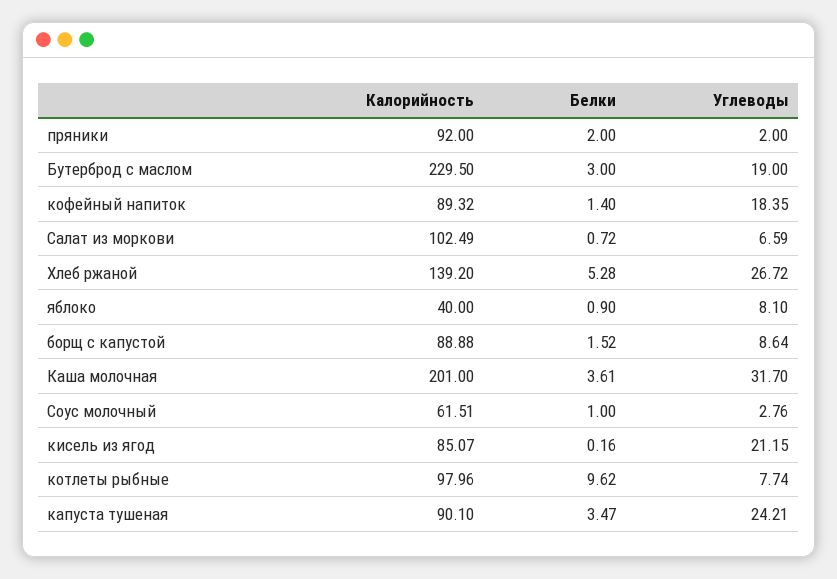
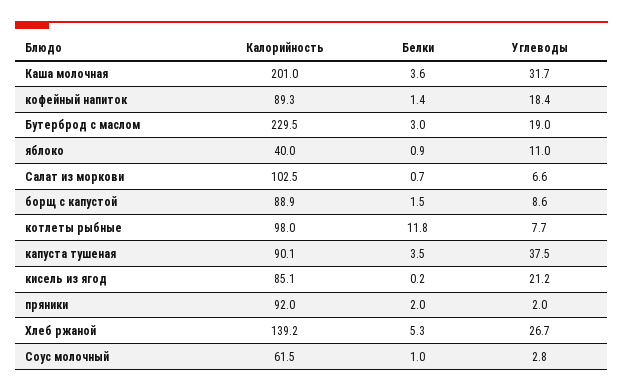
  {
    "Калорийность": {
      "пряники": 92,
      "Бутерброд с маслом": 229.5,
      "кофейный напиток": 89.32,
      "Салат из моркови": 102.49,
      "Хлеб ржаной": 139.2,
      "яблоко": 40,
      "борщ с капустой": 88.88,
      "Каша молочная": 201,
      "Соус молочный": 61.51,
      "кисель из ягод": 85.07,
      "котлеты рыбные": 97.96,
      "капуста тушеная": 90.1
    },
    "Белки": {
      "пряники": 2,
      "Бутерброд с маслом": 3,
      "кофейный напиток": 1.4,
      "Салат из моркови": 0.72,
      "Хлеб ржаной": 5.28,
      "яблоко": 0.9,
      "борщ с капустой": 1.52,
      "Каша молочная": 3.61,
      "Соус молочный": 1,
      "кисель из ягод": 0.16,
-     "котлеты рыбные": 9.62,
+     "котлеты рыбные": 11.8,
      "капуста тушеная": 3.47
    },
    "Углеводы": {
      "пряники": 2,
      "Бутерброд с маслом": 19,
      "кофейный напиток": 18.35,
      "Салат из моркови": 6.59,
      "Хлеб ржаной": 26.72,
-     "яблоко": 8.1,
+     "яблоко": 11,
      "борщ с капустой": 8.64,
      "Каша молочная": 31.7,
      "Соус молочный": 2.76,
      "кисель из ягод": 21.15,
      "котлеты рыбные": 7.74,
-     "капуста тушеная": 24.21
+     "капуста тушеная": 37.5
    }
  }

